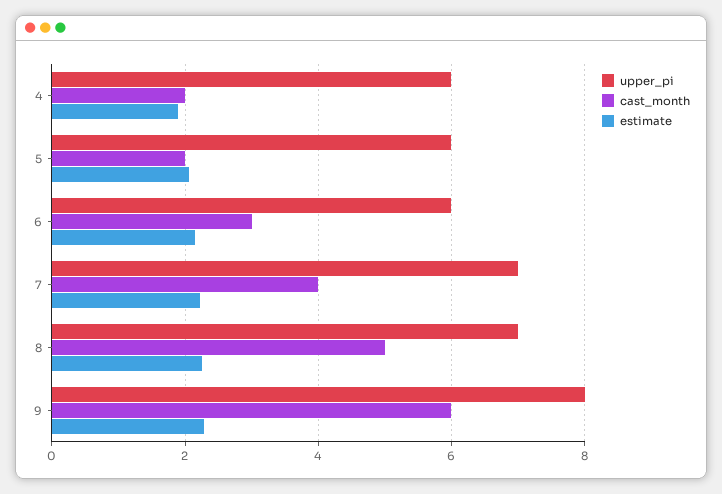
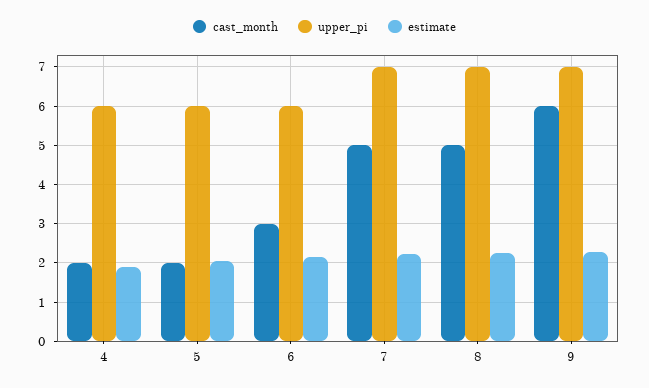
  {
    "upper_pi": {
      "4": 6,
      "5": 6,
      "6": 6,
      "7": 7,
      "8": 7,
-     "9": 8
+     "9": 7
    },
    "cast_month": {
      "4": 2,
      "5": 2,
      "6": 3,
-     "7": 4,
+     "7": 5,
      "8": 5,
      "9": 6
    },
    "estimate": {
      "4": 1.8,
      "5": 2,
      "6": 2.2,
      "7": 2.2,
      "8": 2.2,
      "9": 2.2
    }
  }

